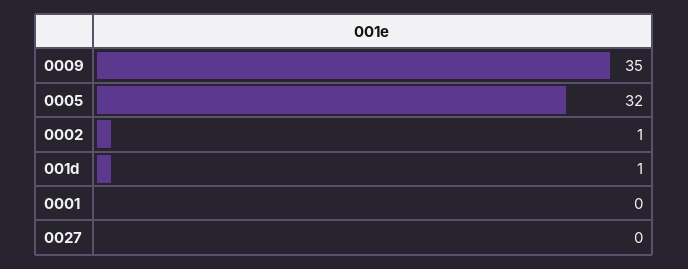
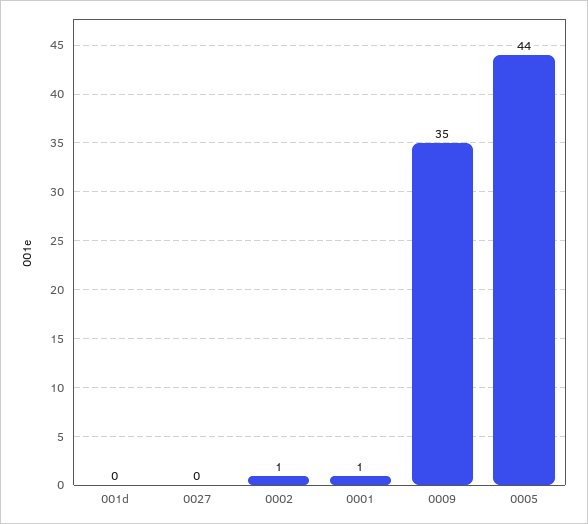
  {
    "0009": 35,
-   "0005": 32,
+   "0005": 44,
    "0002": 1,
-   "001d": 1,
+   "001d": 0,
-   "0001": 0,
+   "0001": 1,
    "0027": 0
  }

